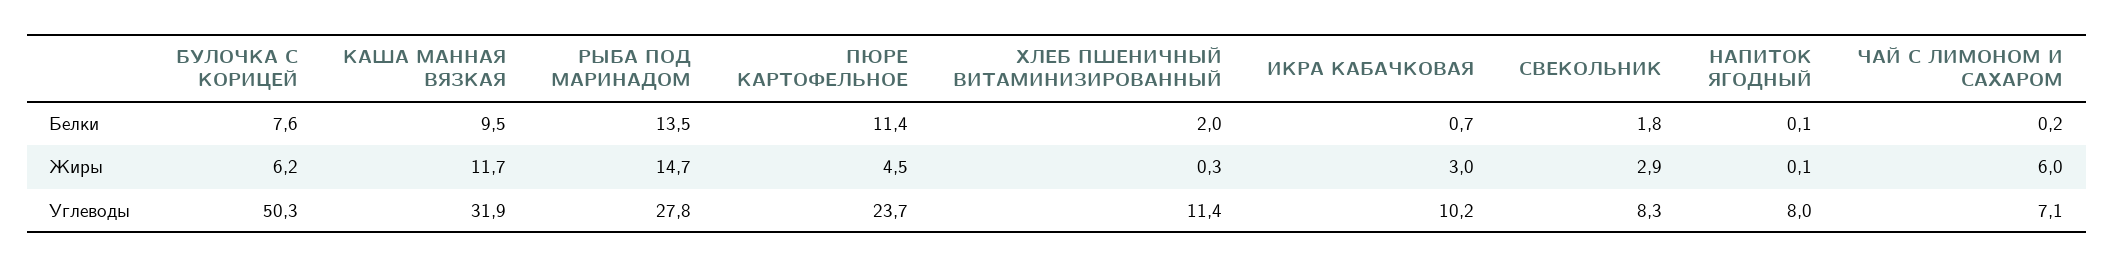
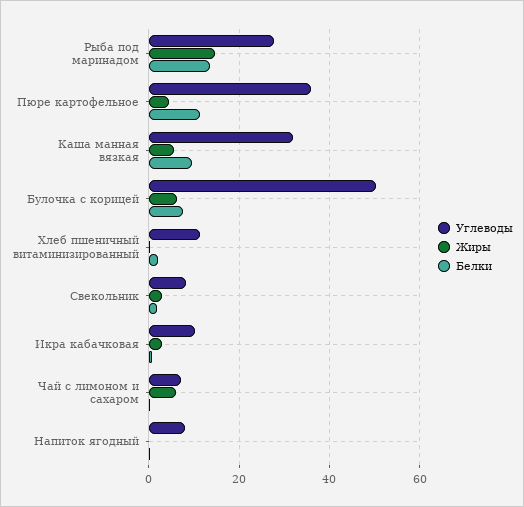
  {
    "Белки": {
      "БУЛОЧКА С КОРИЦЕЙ": 7.6,
      "КАША МАННАЯ ВЯЗКАЯ": 9.5,
      "РЫБА ПОД МАРИНАДОМ": 13.5,
      "ПЮРЕ КАРТОФЕЛЬНОЕ": 11.4,
      "ХЛЕБ ПШЕНИЧНЫЙ ВИТАМИНИЗИРОВАННЫЙ": 2,
      "ИКРА КАБАЧКОВАЯ": 0.7,
      "СВЕКОЛЬНИК": 1.8,
      "НАПИТОК ЯГОДНЫЙ": 0.1,
      "ЧАЙ С ЛИМОНОМ И САХАРОМ": 0.2
    },
    "Жиры": {
      "БУЛОЧКА С КОРИЦЕЙ": 6.2,
-     "КАША МАННАЯ ВЯЗКАЯ": 11.7,
+     "КАША МАННАЯ ВЯЗКАЯ": 6,
      "РЫБА ПОД МАРИНАДОМ": 14.7,
      "ПЮРЕ КАРТОФЕЛЬНОЕ": 4.5,
      "ХЛЕБ ПШЕНИЧНЫЙ ВИТАМИНИЗИРОВАННЫЙ": 0.3,
      "ИКРА КАБАЧКОВАЯ": 3,
      "СВЕКОЛЬНИК": 2.9,
      "НАПИТОК ЯГОДНЫЙ": 0.1,
      "ЧАЙ С ЛИМОНОМ И САХАРОМ": 6
    },
    "Углеводы": {
      "БУЛОЧКА С КОРИЦЕЙ": 50.3,
      "КАША МАННАЯ ВЯЗКАЯ": 31.9,
      "РЫБА ПОД МАРИНАДОМ": 27.8,
-     "ПЮРЕ КАРТОФЕЛЬНОЕ": 23.7,
+     "ПЮРЕ КАРТОФЕЛЬНОЕ": 36,
      "ХЛЕБ ПШЕНИЧНЫЙ ВИТАМИНИЗИРОВАННЫЙ": 11.4,
      "ИКРА КАБАЧКОВАЯ": 10.2,
      "СВЕКОЛЬНИК": 8.3,
      "НАПИТОК ЯГОДНЫЙ": 8,
      "ЧАЙ С ЛИМОНОМ И САХАРОМ": 7.1
    }
  }

